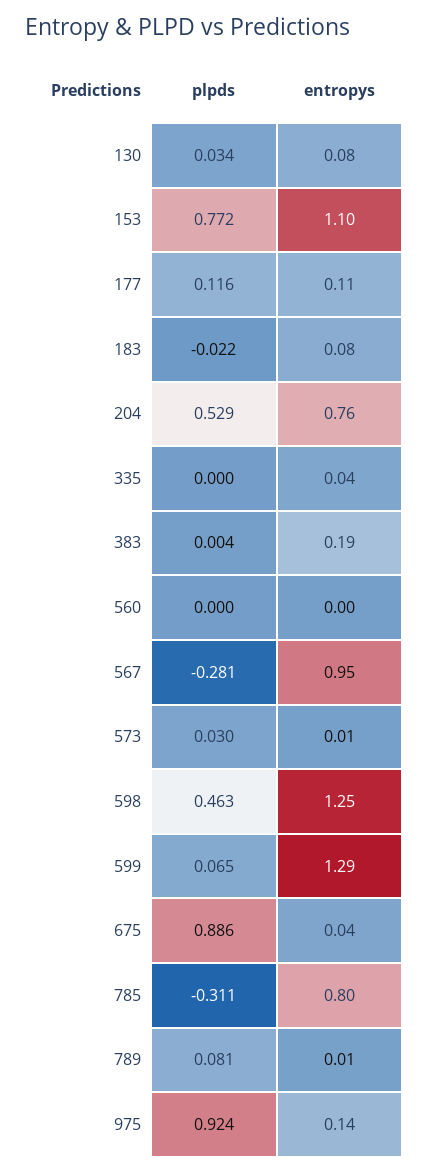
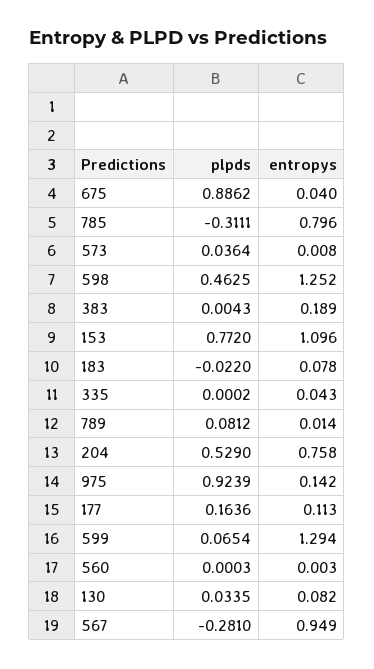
  {
    "plpds": {
      "130": 0.0335,
      "153": 0.772,
-     "177": 0.116,
+     "177": 0.1636,
      "183": -0.022,
      "204": 0.529,
      "335": 0.0002,
      "383": 0.0043,
      "560": 0.0003,
      "567": -0.281,
-     "573": 0.03,
+     "573": 0.0364,
      "598": 0.4625,
      "599": 0.0654,
      "675": 0.8862,
      "785": -0.3111,
      "789": 0.0812,
      "975": 0.9239
    },
    "entropys": {
      "130": 0.082,
      "153": 1.096,
      "177": 0.113,
      "183": 0.078,
      "204": 0.758,
      "335": 0.043,
      "383": 0.189,
      "560": 0.003,
      "567": 0.949,
      "573": 0.008,
      "598": 1.252,
      "599": 1.294,
      "675": 0.04,
      "785": 0.796,
      "789": 0.014,
      "975": 0.142
    }
  }

